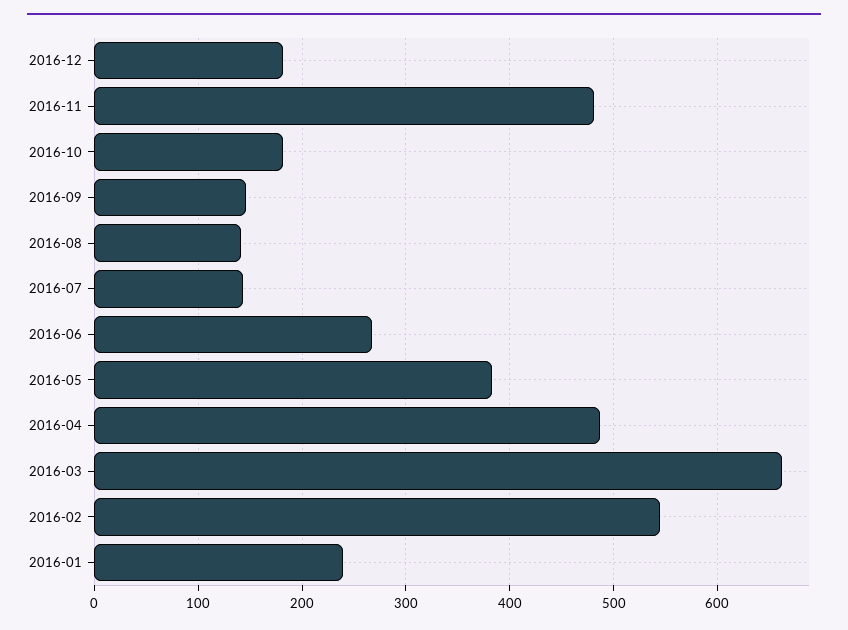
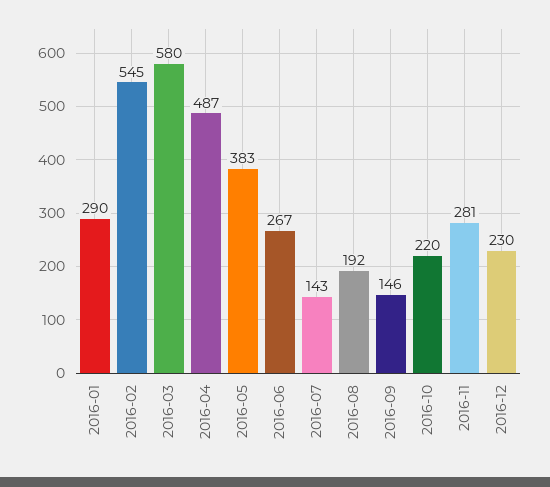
  {
-   "2016-12": 180,
+   "2016-12": 230,
-   "2016-11": 480,
+   "2016-11": 281,
-   "2016-10": 180,
+   "2016-10": 220,
    "2016-09": 146,
-   "2016-08": 140,
+   "2016-08": 192,
    "2016-07": 143,
    "2016-06": 267,
    "2016-05": 383,
    "2016-04": 487,
-   "2016-03": 660,
+   "2016-03": 580,
    "2016-02": 545,
-   "2016-01": 240
+   "2016-01": 290
  }

